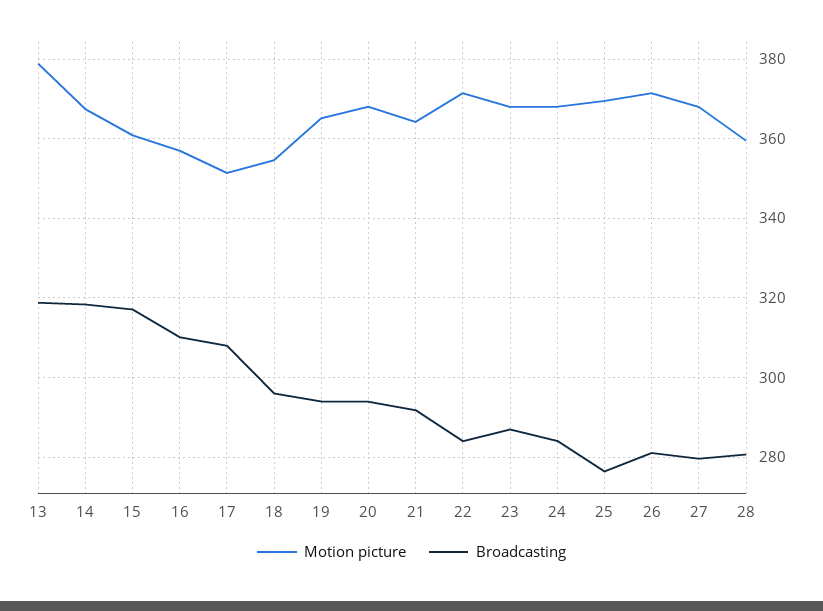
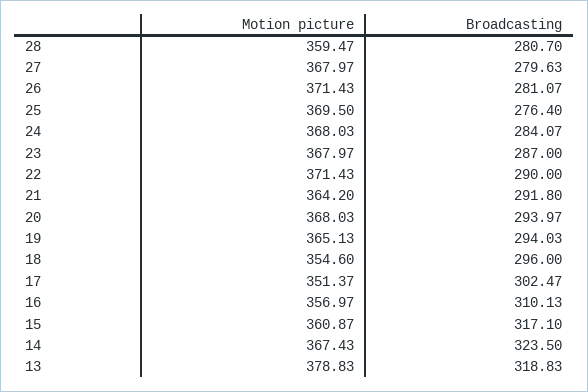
  {
    "Motion picture": {
      "13": 378.83,
      "14": 367.43,
      "15": 360.87,
      "16": 356.97,
      "17": 351.37,
      "18": 354.6,
      "19": 365.13,
      "20": 368.03,
      "21": 364.2,
      "22": 371.43,
      "23": 367.97,
      "24": 368.03,
      "25": 369.5,
      "26": 371.43,
      "27": 367.97,
      "28": 359.47
    },
    "Broadcasting": {
      "13": 318.83,
-     "14": 318,
+     "14": 323.5,
      "15": 317.1,
      "16": 310.13,
-     "17": 308,
+     "17": 302.47,
      "18": 296,
      "19": 294.03,
      "20": 293.97,
      "21": 291.8,
-     "22": 284,
+     "22": 290,
      "23": 287,
      "24": 284.07,
      "25": 276.4,
      "26": 281.07,
      "27": 279.63,
      "28": 280.7
    }
  }

